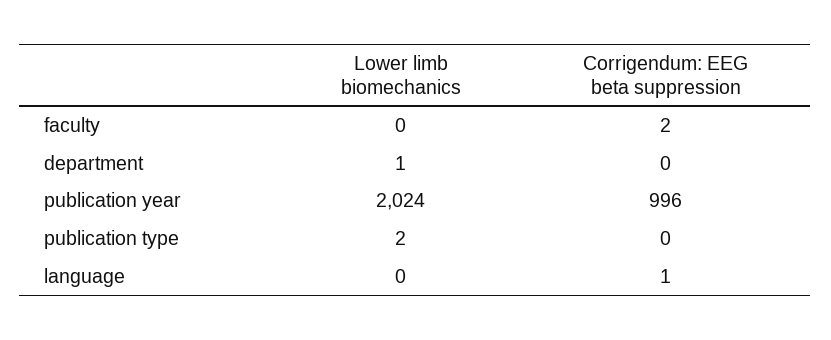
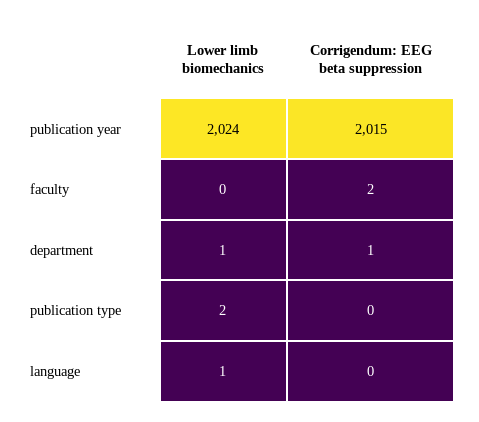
  {
    "Lower limb biomechanics": {
      "faculty": 0,
      "department": 1,
      "publication year": 2024,
      "publication type": 2,
-     "language": 0
+     "language": 1
    },
    "Corrigendum: EEG beta suppression": {
      "faculty": 2,
-     "department": 0,
+     "department": 1,
-     "publication year": 996,
+     "publication year": 2015,
      "publication type": 0,
-     "language": 1
+     "language": 0
    }
  }

